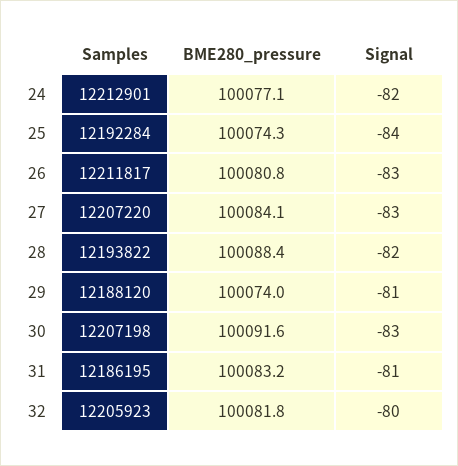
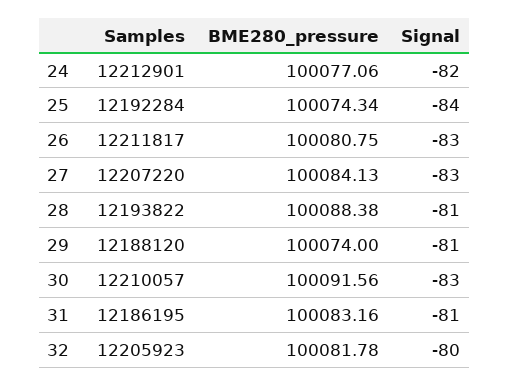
  {
    "Samples": {
      "24": 12212901,
      "25": 12192284,
      "26": 12211817,
      "27": 12207220,
      "28": 12193822,
      "29": 12188120,
-     "30": 12207198,
+     "30": 12210057,
      "31": 12186195,
      "32": 12205923
    },
    "BME280_pressure": {
      "24": 100077.06,
      "25": 100074.34,
      "26": 100080.75,
      "27": 100084.13,
      "28": 100088.38,
      "29": 100074,
      "30": 100091.56,
      "31": 100083.16,
      "32": 100081.78
    },
    "Signal": {
      "24": -82,
      "25": -84,
      "26": -83,
      "27": -83,
-     "28": -82,
+     "28": -81,
      "29": -81,
      "30": -83,
      "31": -81,
      "32": -80
    }
  }

